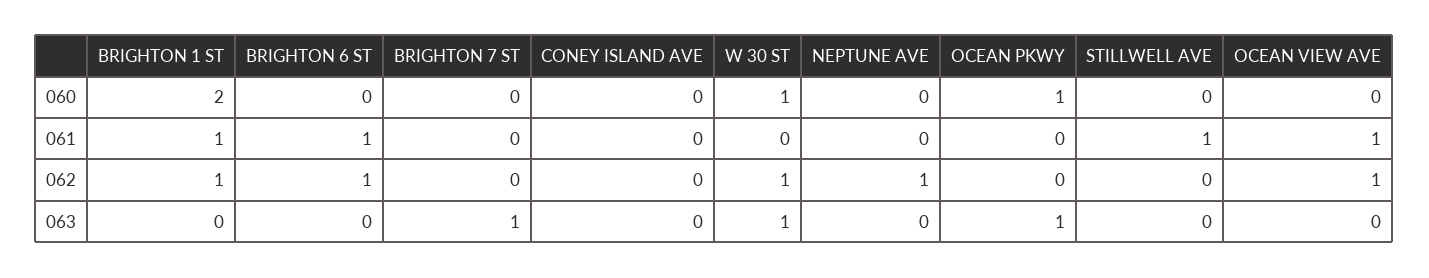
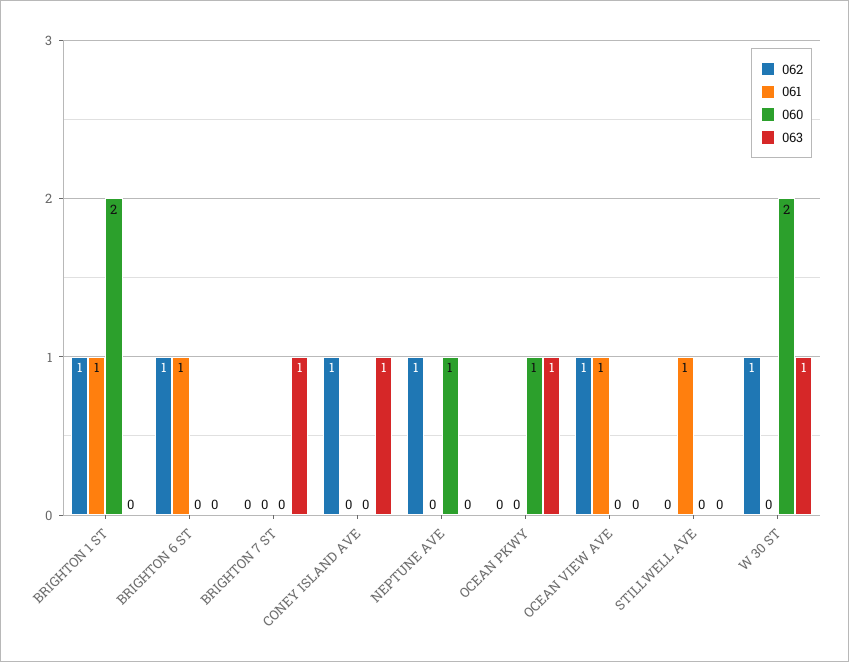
  {
    "060": {
      "BRIGHTON 1 ST": 2,
      "BRIGHTON 6 ST": 0,
      "BRIGHTON 7 ST": 0,
      "CONEY ISLAND AVE": 0,
-     "W 30 ST": 1,
+     "W 30 ST": 2,
-     "NEPTUNE AVE": 0,
+     "NEPTUNE AVE": 1,
      "OCEAN PKWY": 1,
      "STILLWELL AVE": 0,
      "OCEAN VIEW AVE": 0
    },
    "061": {
      "BRIGHTON 1 ST": 1,
      "BRIGHTON 6 ST": 1,
      "BRIGHTON 7 ST": 0,
      "CONEY ISLAND AVE": 0,
      "W 30 ST": 0,
      "NEPTUNE AVE": 0,
      "OCEAN PKWY": 0,
      "STILLWELL AVE": 1,
      "OCEAN VIEW AVE": 1
    },
    "062": {
      "BRIGHTON 1 ST": 1,
      "BRIGHTON 6 ST": 1,
      "BRIGHTON 7 ST": 0,
-     "CONEY ISLAND AVE": 0,
+     "CONEY ISLAND AVE": 1,
      "W 30 ST": 1,
      "NEPTUNE AVE": 1,
      "OCEAN PKWY": 0,
      "STILLWELL AVE": 0,
      "OCEAN VIEW AVE": 1
    },
    "063": {
      "BRIGHTON 1 ST": 0,
      "BRIGHTON 6 ST": 0,
      "BRIGHTON 7 ST": 1,
-     "CONEY ISLAND AVE": 0,
+     "CONEY ISLAND AVE": 1,
      "W 30 ST": 1,
      "NEPTUNE AVE": 0,
      "OCEAN PKWY": 1,
      "STILLWELL AVE": 0,
      "OCEAN VIEW AVE": 0
    }
  }

